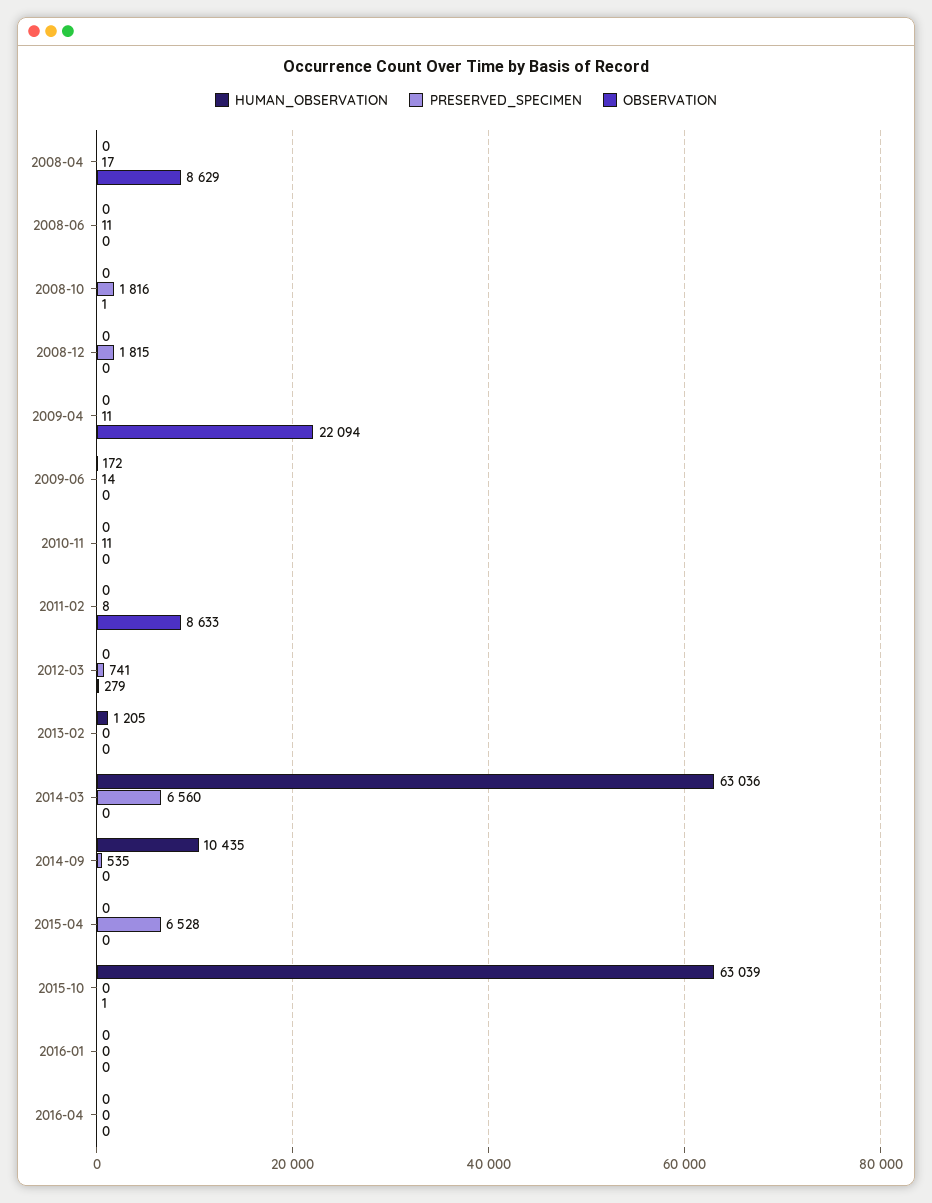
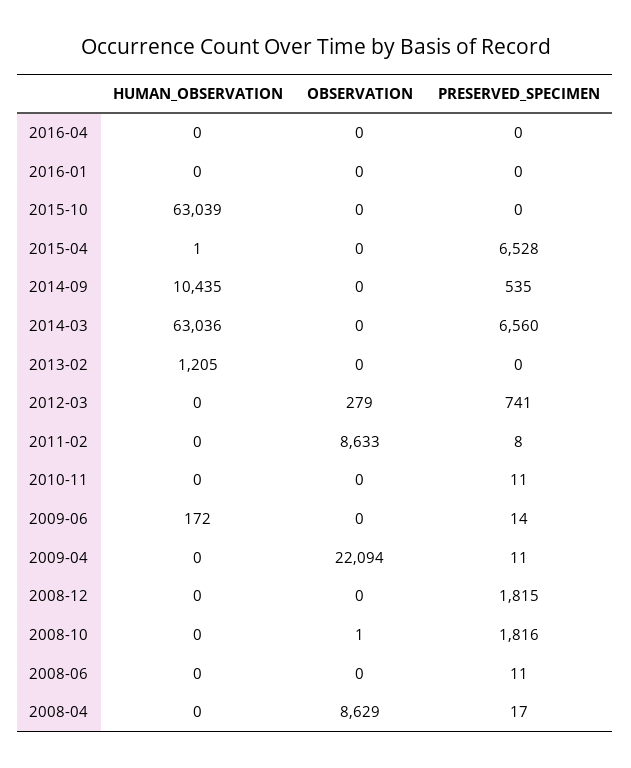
  {
    "HUMAN_OBSERVATION": {
      "2008-04": 0,
      "2008-06": 0,
      "2008-10": 0,
      "2008-12": 0,
      "2009-04": 0,
      "2009-06": 172,
      "2010-11": 0,
      "2011-02": 0,
      "2012-03": 0,
      "2013-02": 1205,
      "2014-03": 63036,
      "2014-09": 10435,
-     "2015-04": 0,
+     "2015-04": 1,
      "2015-10": 63039,
      "2016-01": 0,
      "2016-04": 0
    },
    "PRESERVED_SPECIMEN": {
      "2008-04": 17,
      "2008-06": 11,
      "2008-10": 1816,
      "2008-12": 1815,
      "2009-04": 11,
      "2009-06": 14,
      "2010-11": 11,
      "2011-02": 8,
      "2012-03": 741,
      "2013-02": 0,
      "2014-03": 6560,
      "2014-09": 535,
      "2015-04": 6528,
      "2015-10": 0,
      "2016-01": 0,
      "2016-04": 0
    },
    "OBSERVATION": {
      "2008-04": 8629,
      "2008-06": 0,
      "2008-10": 1,
      "2008-12": 0,
      "2009-04": 22094,
      "2009-06": 0,
      "2010-11": 0,
      "2011-02": 8633,
      "2012-03": 279,
      "2013-02": 0,
      "2014-03": 0,
      "2014-09": 0,
      "2015-04": 0,
-     "2015-10": 1,
+     "2015-10": 0,
      "2016-01": 0,
      "2016-04": 0
    }
  }

